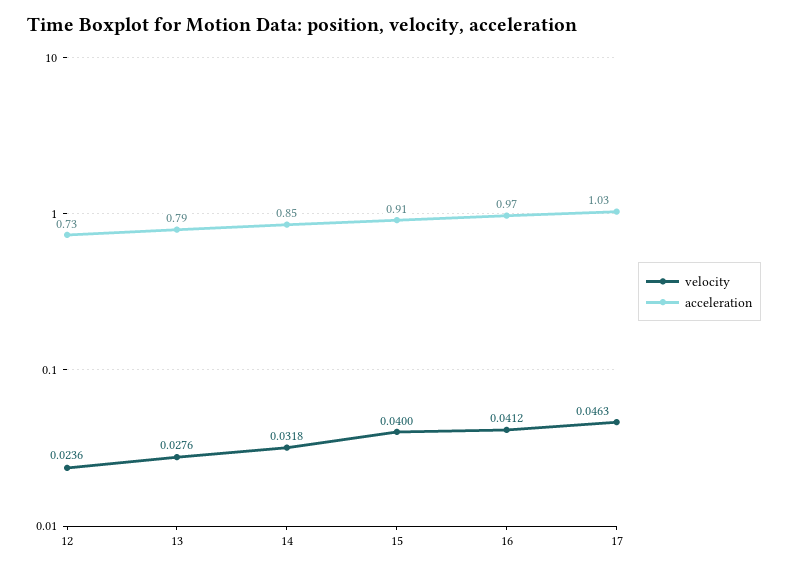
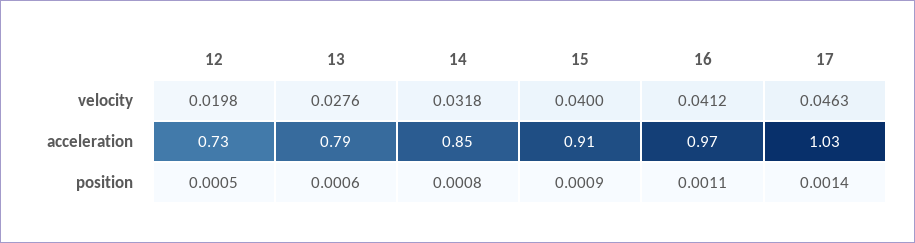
  {
    "velocity": {
-     "12": 0.0236,
+     "12": 0.0198,
      "13": 0.0276,
      "14": 0.0318,
      "15": 0.04,
      "16": 0.0412,
      "17": 0.0463
    },
    "acceleration": {
      "12": 0.73,
      "13": 0.79,
      "14": 0.85,
      "15": 0.91,
      "16": 0.97,
      "17": 1.03
-   }
+   },
+   "position": {
+     "12": 0.0005,
+     "13": 0.0006,
+     "14": 0.0008,
+     "15": 0.0009,
+     "16": 0.0011,
+     "17": 0.0014
+   }
  }

